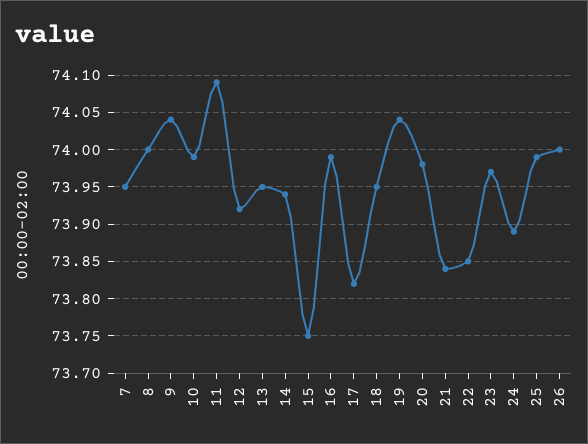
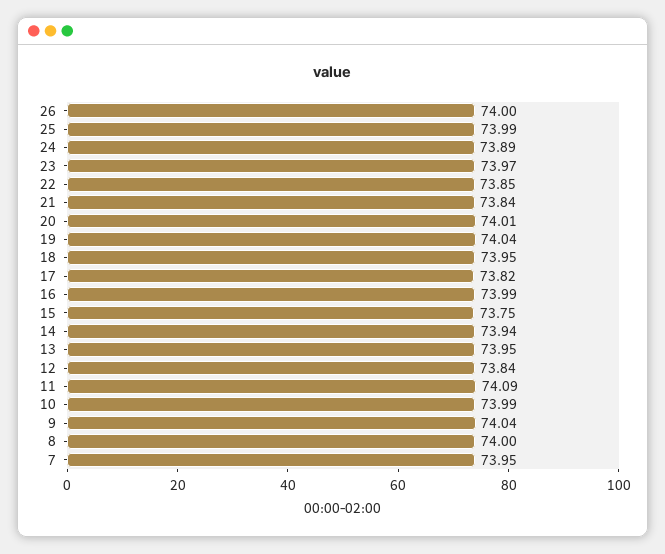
  {
    "7": 73.95,
    "8": 74,
    "9": 74.04,
    "10": 73.99,
    "11": 74.09,
-   "12": 73.92,
+   "12": 73.84,
    "13": 73.95,
    "14": 73.94,
    "15": 73.75,
    "16": 73.99,
    "17": 73.82,
    "18": 73.95,
    "19": 74.04,
-   "20": 73.98,
+   "20": 74.01,
    "21": 73.84,
    "22": 73.85,
    "23": 73.97,
    "24": 73.89,
    "25": 73.99,
    "26": 74
  }

